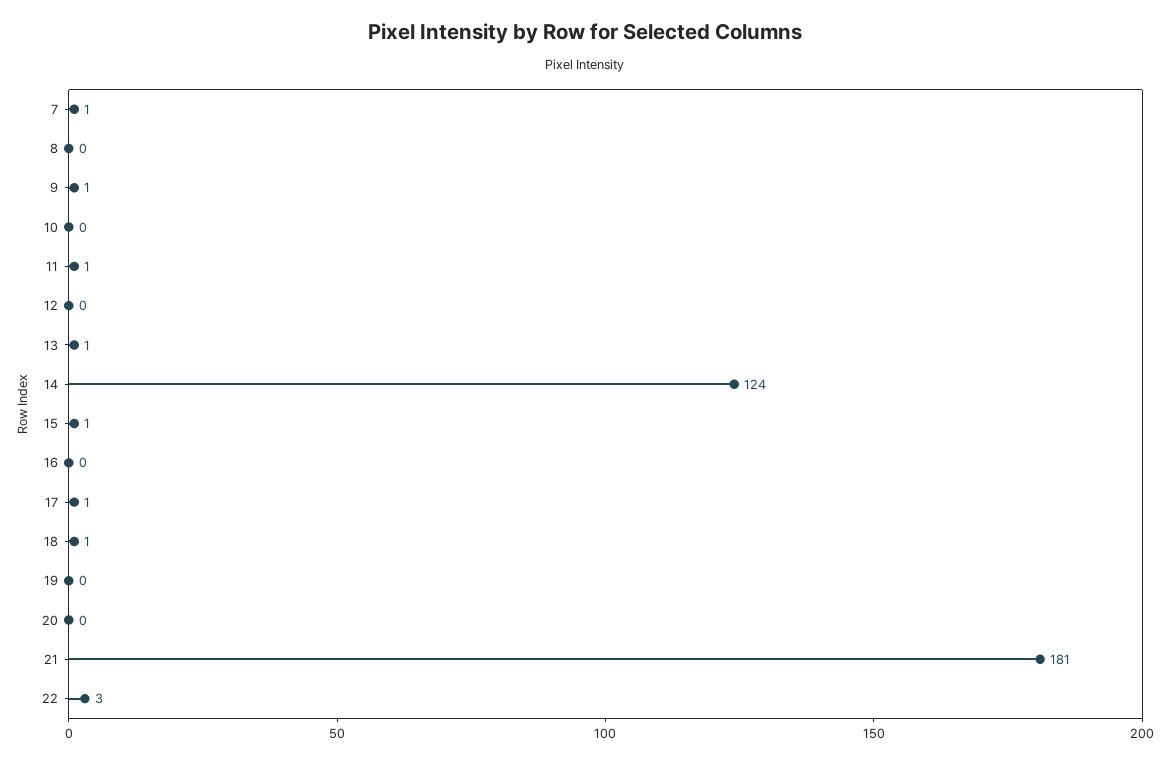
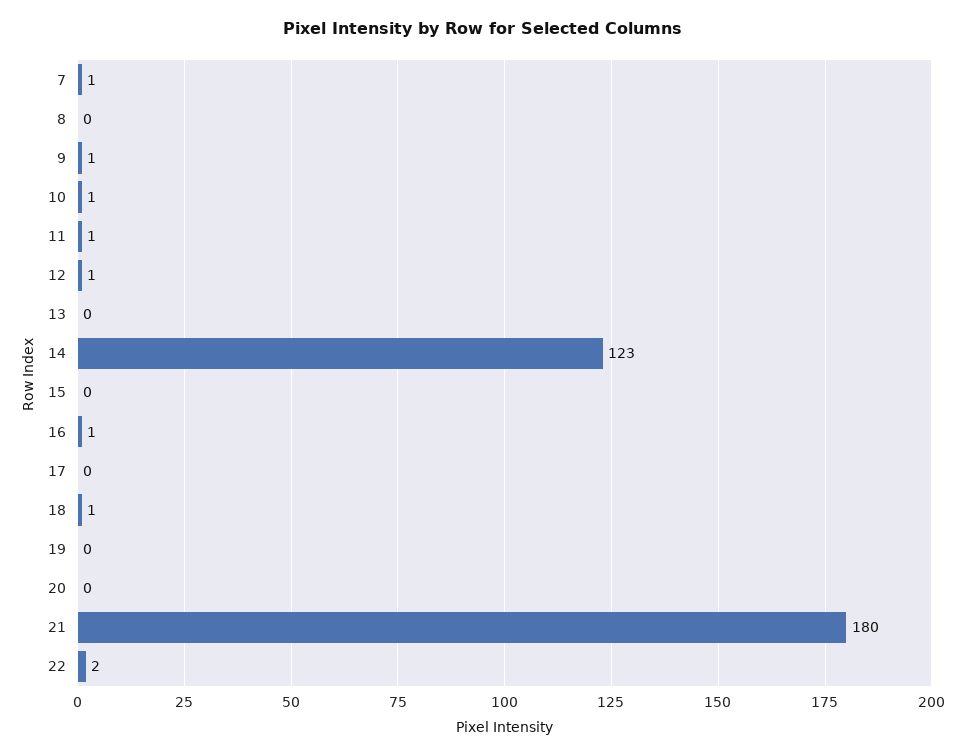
  {
    "7": 1,
    "8": 0,
    "9": 1,
-   "10": 0,
+   "10": 1,
    "11": 1,
-   "12": 0,
+   "12": 1,
-   "13": 1,
+   "13": 0,
-   "14": 124,
+   "14": 123,
-   "15": 1,
+   "15": 0,
-   "16": 0,
+   "16": 1,
-   "17": 1,
+   "17": 0,
    "18": 1,
    "19": 0,
    "20": 0,
-   "21": 181,
+   "21": 180,
-   "22": 3
+   "22": 2
  }

